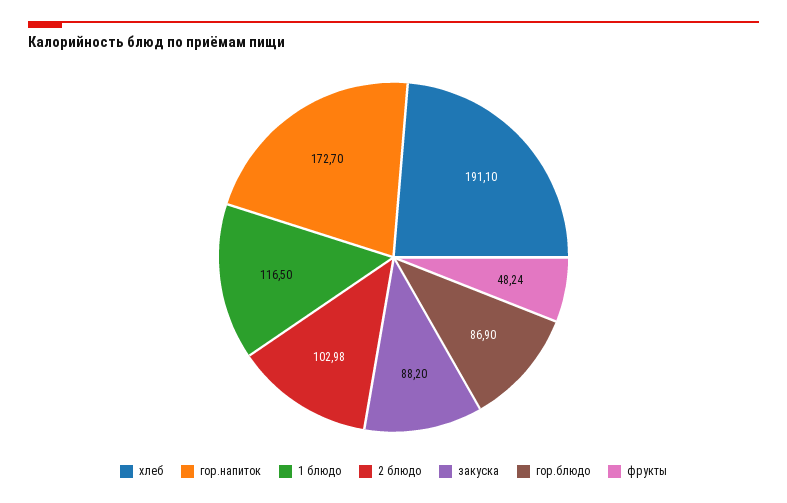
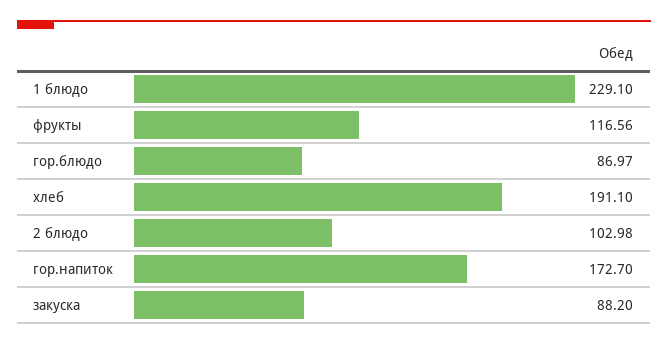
  {
    "хлеб": 191.1,
    "гор.напиток": 172.7,
-   "1 блюдо": 116.5,
+   "1 блюдо": 229.1,
    "2 блюдо": 102.98,
    "закуска": 88.2,
-   "гор.блюдо": 86.9,
+   "гор.блюдо": 86.97,
-   "фрукты": 48.24
+   "фрукты": 116.56
  }

